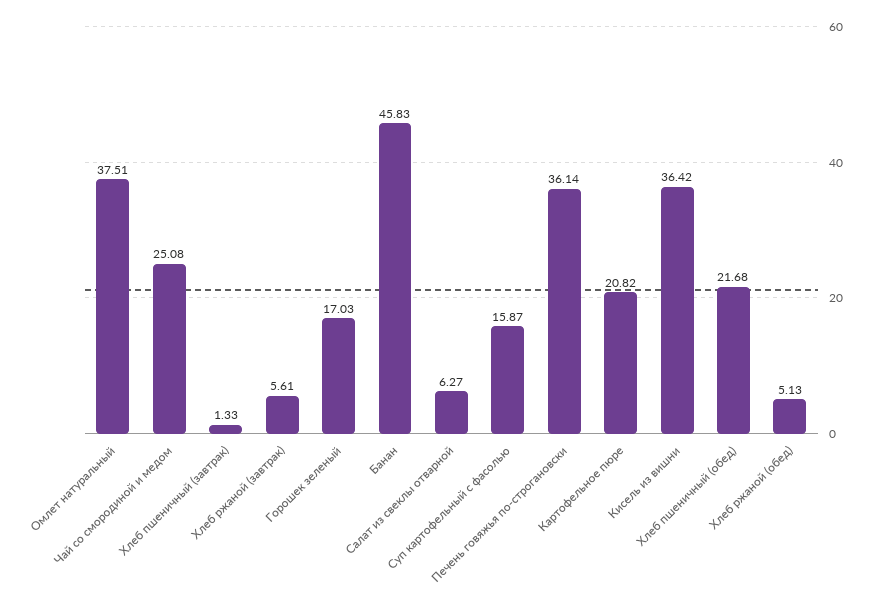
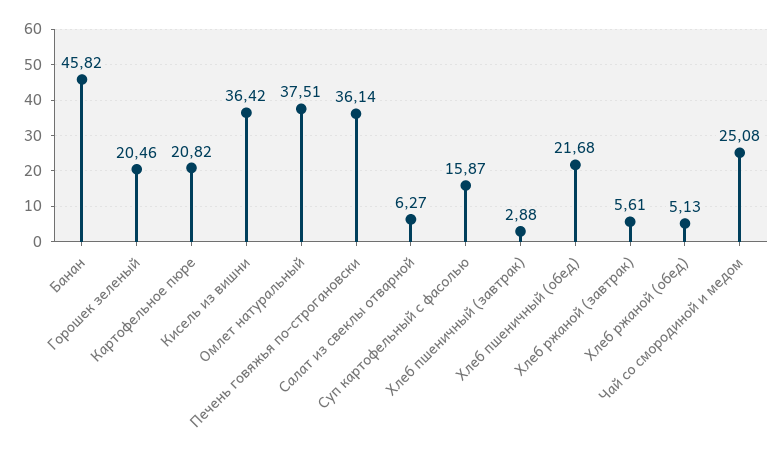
  {
    "Омлет натуральный": 37.51,
    "Чай со смородиной и медом": 25.08,
-   "Хлеб пшеничный (завтрак)": 1.33,
+   "Хлеб пшеничный (завтрак)": 2.88,
    "Хлеб ржаной (завтрак)": 5.61,
-   "Горошек зеленый": 17.03,
+   "Горошек зеленый": 20.46,
-   "Банан": 45.83,
+   "Банан": 45.82,
    "Салат из свеклы отварной": 6.27,
    "Суп картофельный с фасолью": 15.87,
    "Печень говяжья по-строгановски": 36.14,
    "Картофельное пюре": 20.82,
    "Кисель из вишни": 36.42,
    "Хлеб пшеничный (обед)": 21.68,
    "Хлеб ржаной (обед)": 5.13
  }

